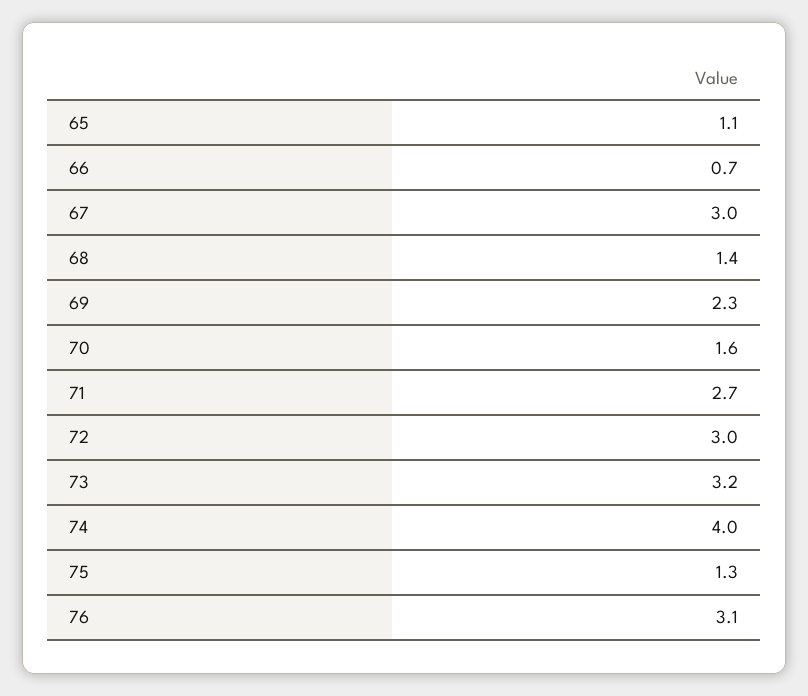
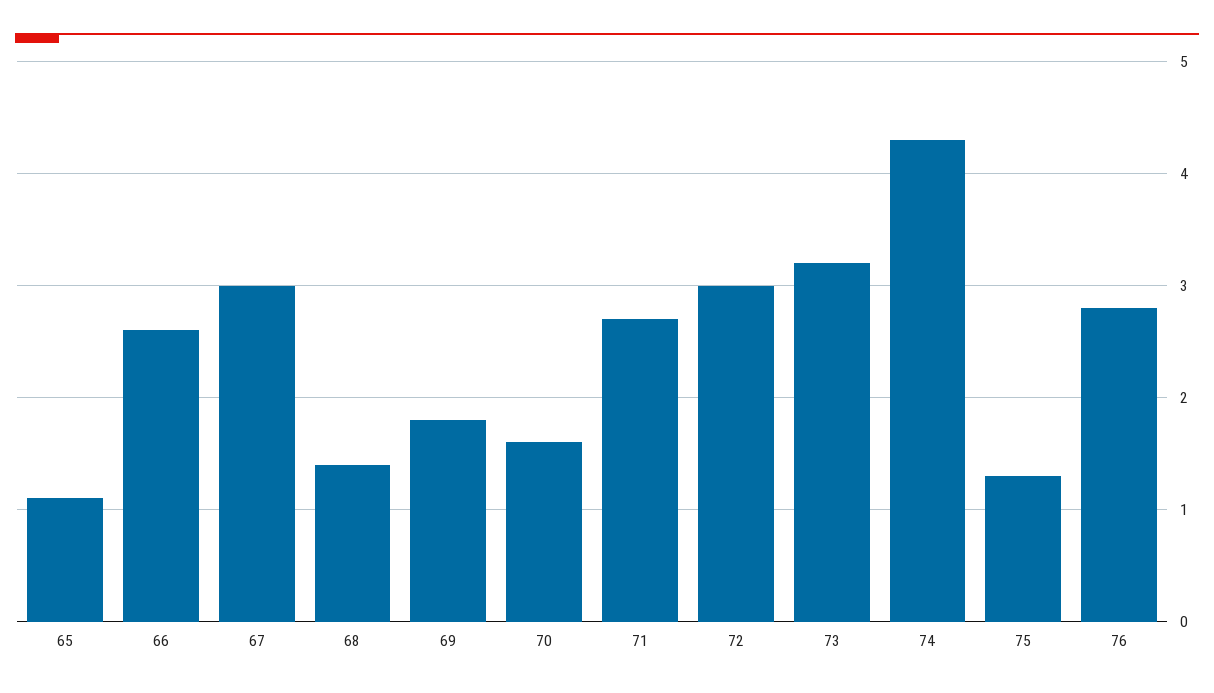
  {
    "65": 1.1,
-   "66": 0.7,
+   "66": 2.6,
    "67": 3,
    "68": 1.4,
-   "69": 2.3,
+   "69": 1.8,
    "70": 1.6,
    "71": 2.7,
    "72": 3,
    "73": 3.2,
-   "74": 4,
+   "74": 4.3,
    "75": 1.3,
-   "76": 3.1
+   "76": 2.8
  }

